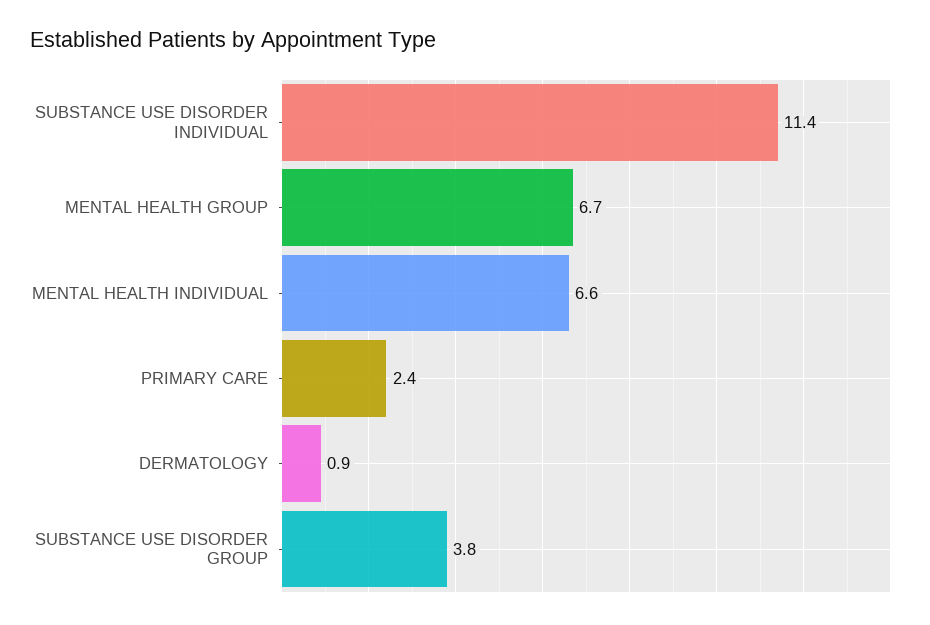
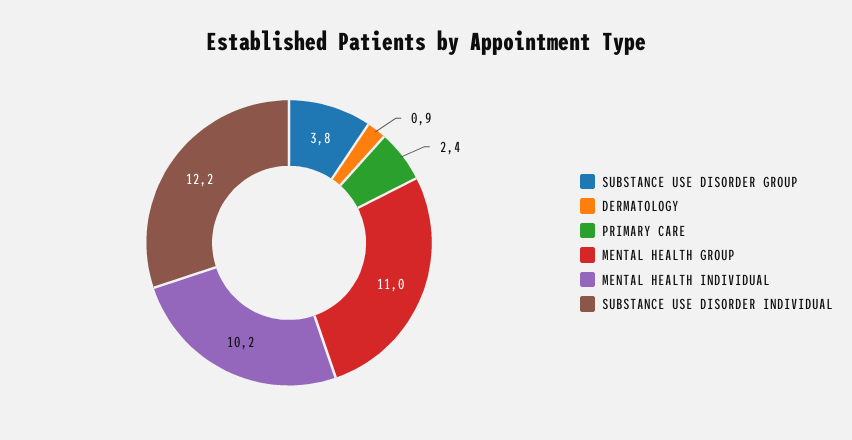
  {
-   "SUBSTANCE USE DISORDER INDIVIDUAL": 11.4,
+   "SUBSTANCE USE DISORDER INDIVIDUAL": 12.2,
-   "MENTAL HEALTH GROUP": 6.7,
+   "MENTAL HEALTH GROUP": 11,
-   "MENTAL HEALTH INDIVIDUAL": 6.6,
+   "MENTAL HEALTH INDIVIDUAL": 10.2,
    "PRIMARY CARE": 2.4,
    "DERMATOLOGY": 0.9,
    "SUBSTANCE USE DISORDER GROUP": 3.8
  }

